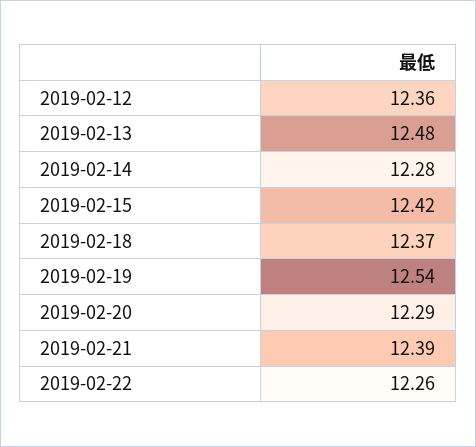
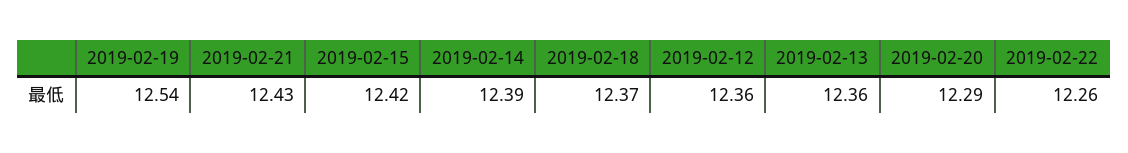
  {
    "2019-02-12": 12.36,
-   "2019-02-13": 12.48,
+   "2019-02-13": 12.36,
-   "2019-02-14": 12.28,
+   "2019-02-14": 12.39,
    "2019-02-15": 12.42,
    "2019-02-18": 12.37,
    "2019-02-19": 12.54,
    "2019-02-20": 12.29,
-   "2019-02-21": 12.39,
+   "2019-02-21": 12.43,
    "2019-02-22": 12.26
  }

